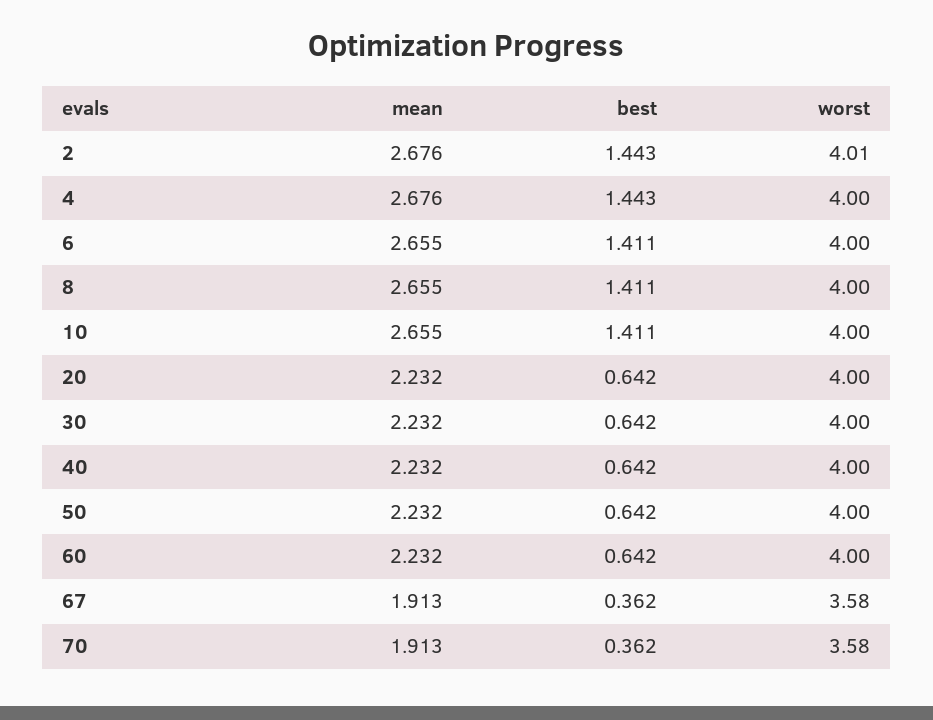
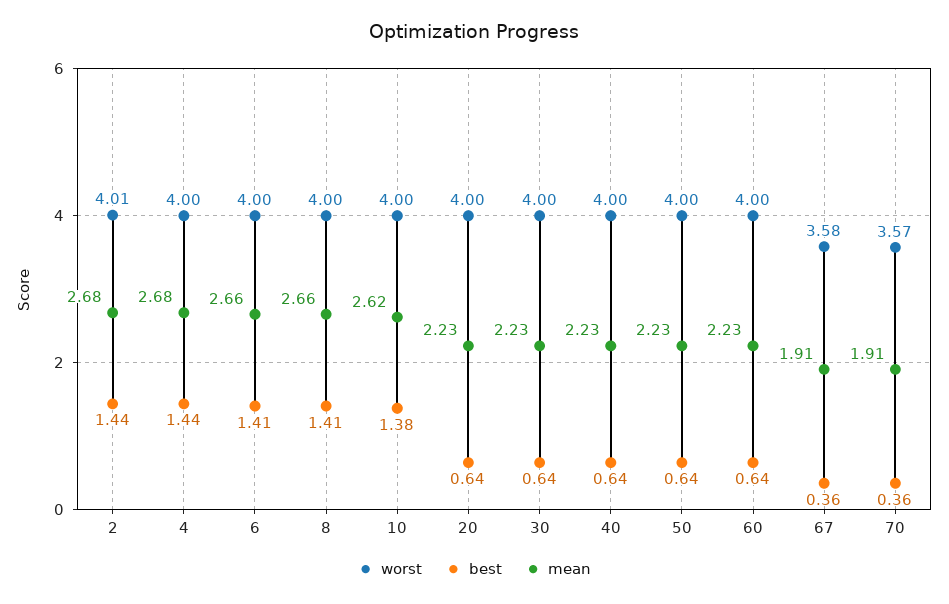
  {
    "mean": {
      "2": 2.676,
      "4": 2.676,
      "6": 2.655,
      "8": 2.655,
-     "10": 2.655,
+     "10": 2.62,
      "20": 2.232,
      "30": 2.232,
      "40": 2.232,
      "50": 2.232,
      "60": 2.232,
      "67": 1.913,
      "70": 1.913
    },
    "best": {
      "2": 1.443,
      "4": 1.443,
      "6": 1.411,
      "8": 1.411,
-     "10": 1.411,
+     "10": 1.38,
      "20": 0.642,
      "30": 0.642,
      "40": 0.642,
      "50": 0.642,
      "60": 0.642,
      "67": 0.362,
      "70": 0.362
    },
    "worst": {
      "2": 4.01,
      "4": 4,
      "6": 4,
      "8": 4,
      "10": 4,
      "20": 4,
      "30": 4,
      "40": 4,
      "50": 4,
      "60": 4,
      "67": 3.58,
-     "70": 3.58
+     "70": 3.57
    }
  }

